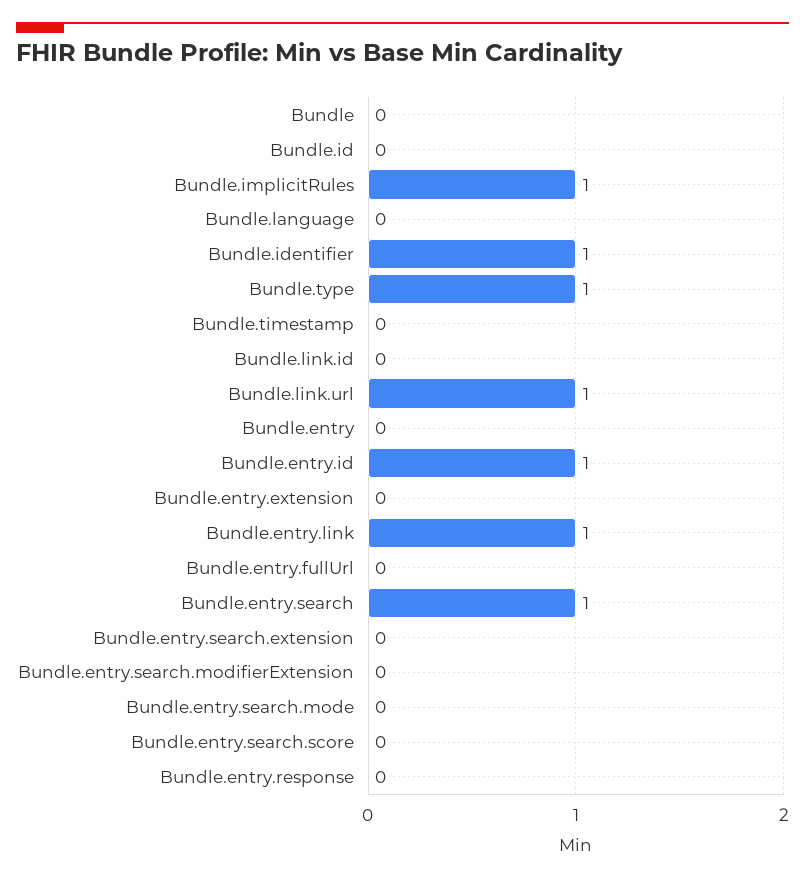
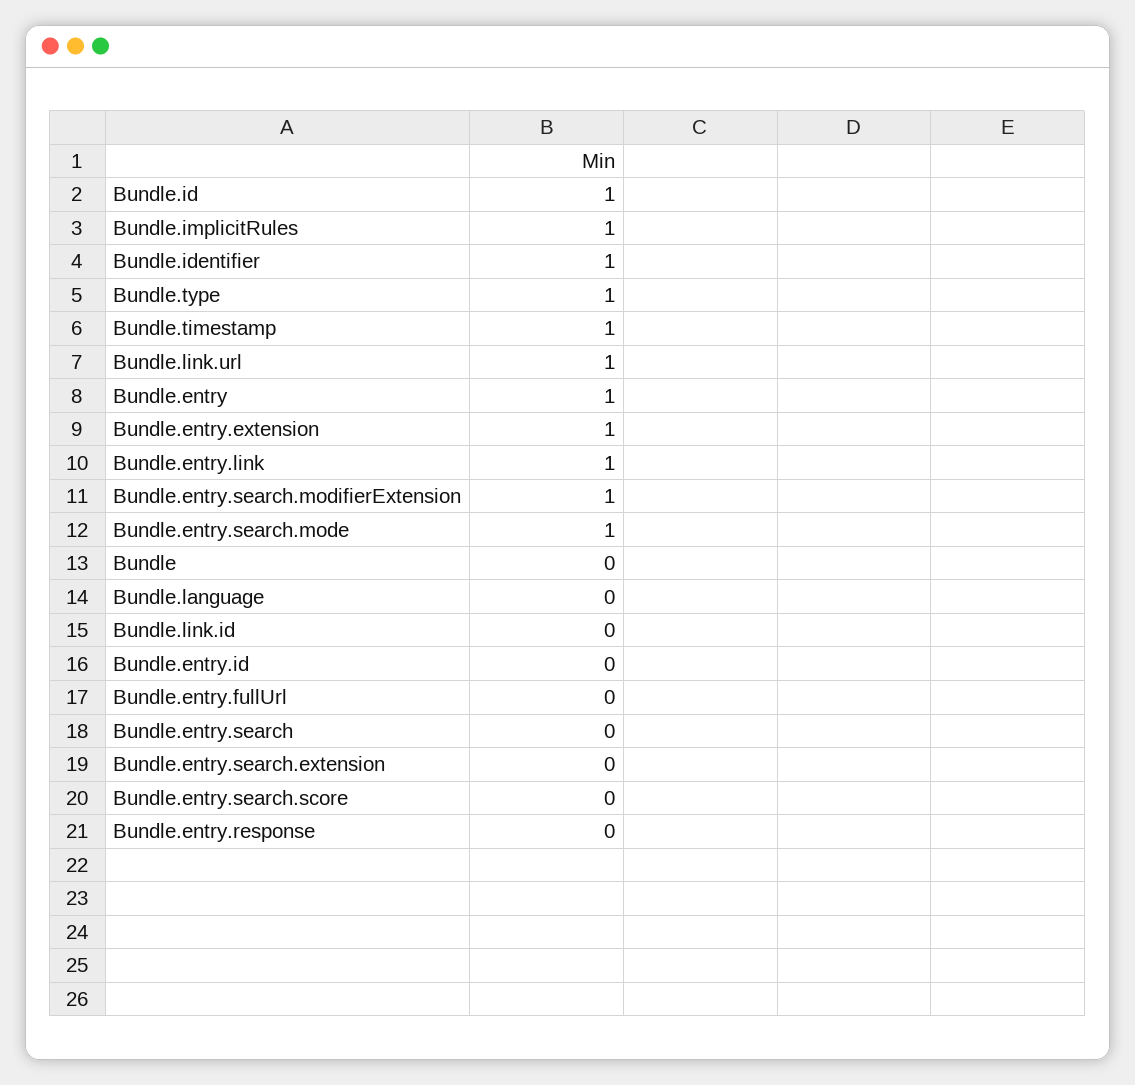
  {
    "Bundle": 0,
-   "Bundle.id": 0,
+   "Bundle.id": 1,
    "Bundle.implicitRules": 1,
    "Bundle.language": 0,
    "Bundle.identifier": 1,
    "Bundle.type": 1,
-   "Bundle.timestamp": 0,
+   "Bundle.timestamp": 1,
    "Bundle.link.id": 0,
    "Bundle.link.url": 1,
-   "Bundle.entry": 0,
+   "Bundle.entry": 1,
-   "Bundle.entry.id": 1,
+   "Bundle.entry.id": 0,
-   "Bundle.entry.extension": 0,
+   "Bundle.entry.extension": 1,
    "Bundle.entry.link": 1,
    "Bundle.entry.fullUrl": 0,
-   "Bundle.entry.search": 1,
+   "Bundle.entry.search": 0,
    "Bundle.entry.search.extension": 0,
-   "Bundle.entry.search.modifierExtension": 0,
+   "Bundle.entry.search.modifierExtension": 1,
-   "Bundle.entry.search.mode": 0,
+   "Bundle.entry.search.mode": 1,
    "Bundle.entry.search.score": 0,
    "Bundle.entry.response": 0
  }

